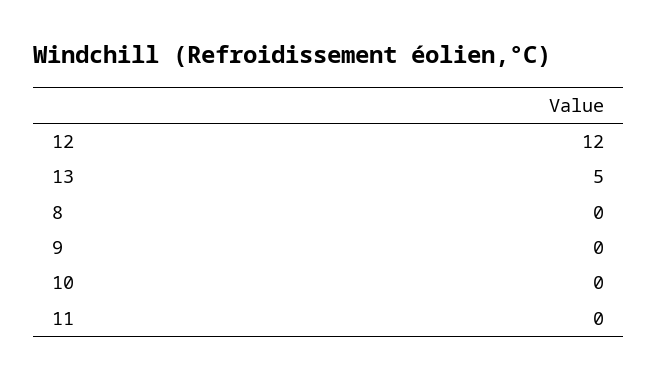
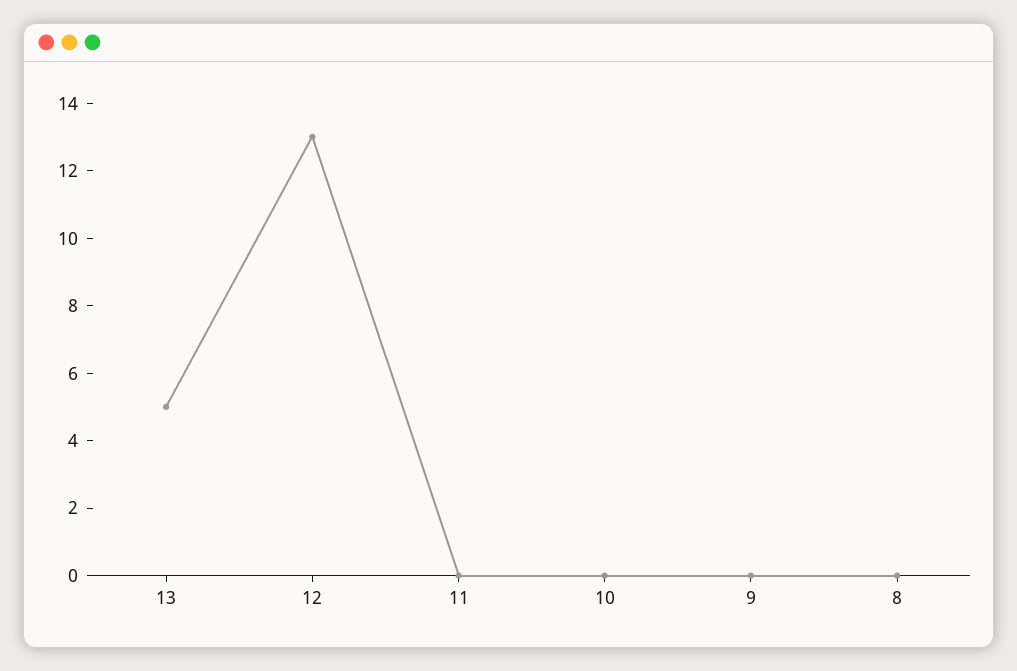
  {
-   "12": 12,
+   "12": 13,
    "13": 5,
    "8": 0,
    "9": 0,
    "10": 0,
    "11": 0
  }

